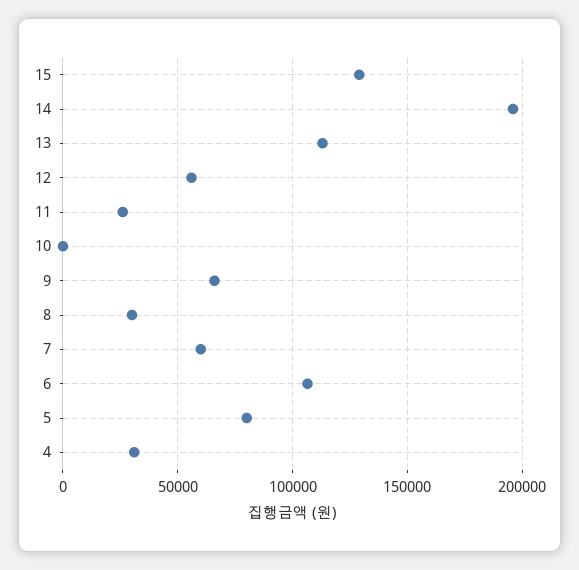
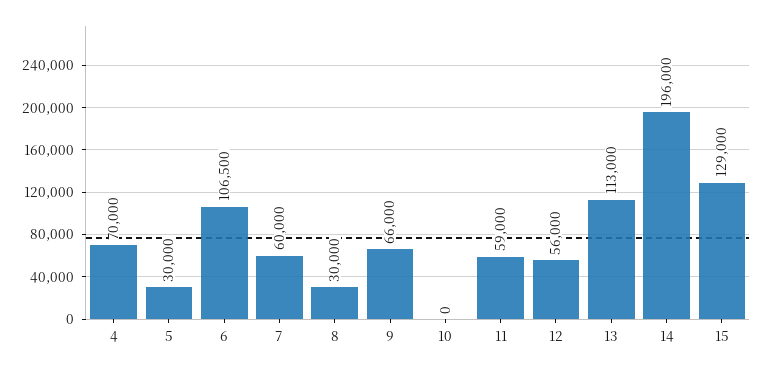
  {
    "15": 129000,
    "14": 196000,
    "13": 113000,
    "12": 56000,
-   "11": 25000,
+   "11": 59000,
    "10": 0,
    "9": 66000,
    "8": 30000,
    "7": 60000,
    "6": 106500,
-   "5": 80000,
+   "5": 30000,
-   "4": 30000
+   "4": 70000
  }

